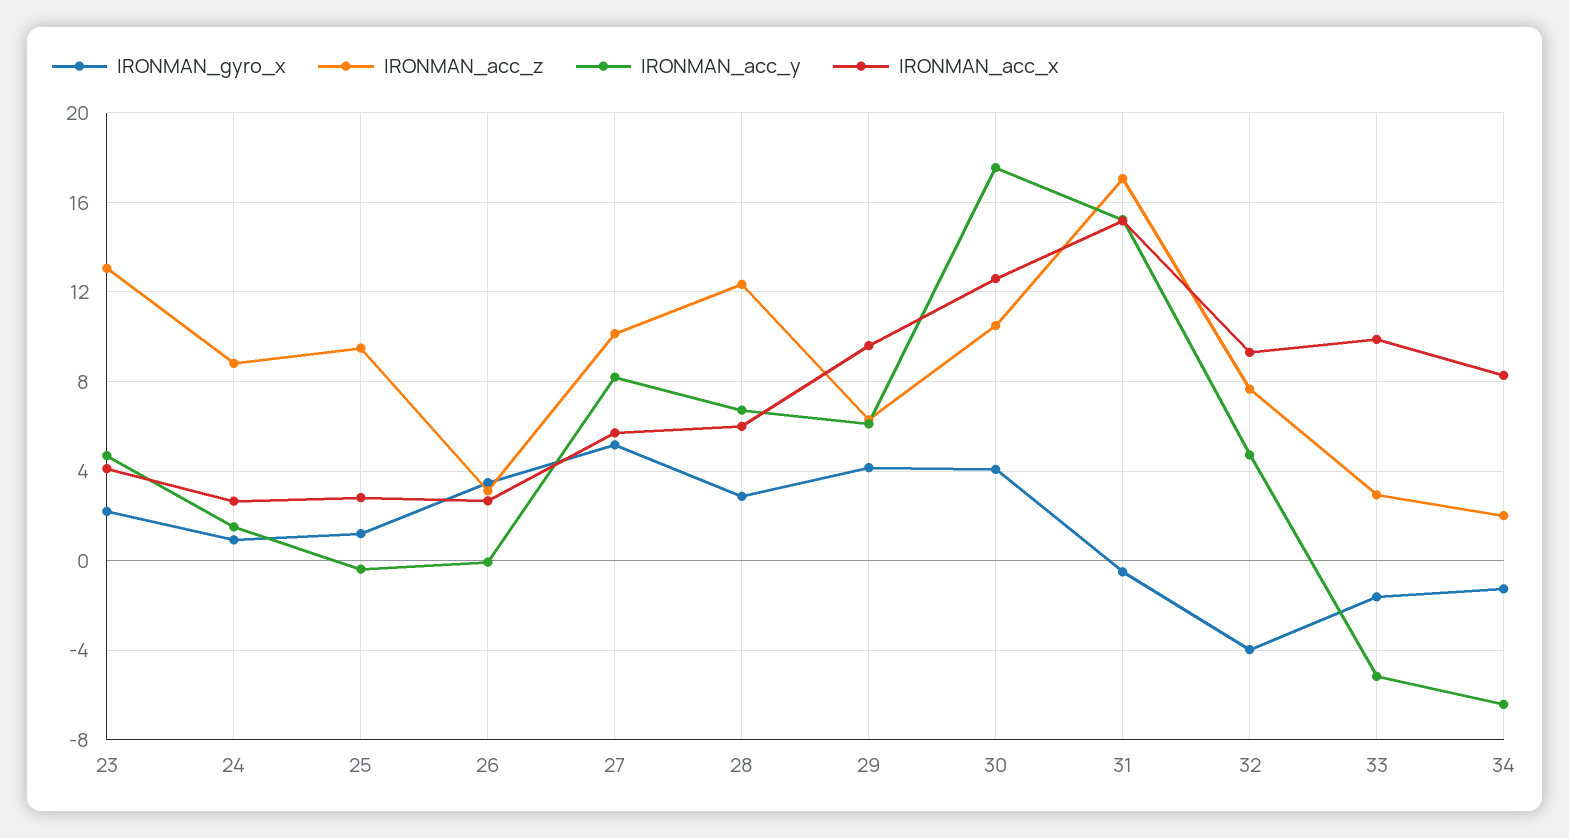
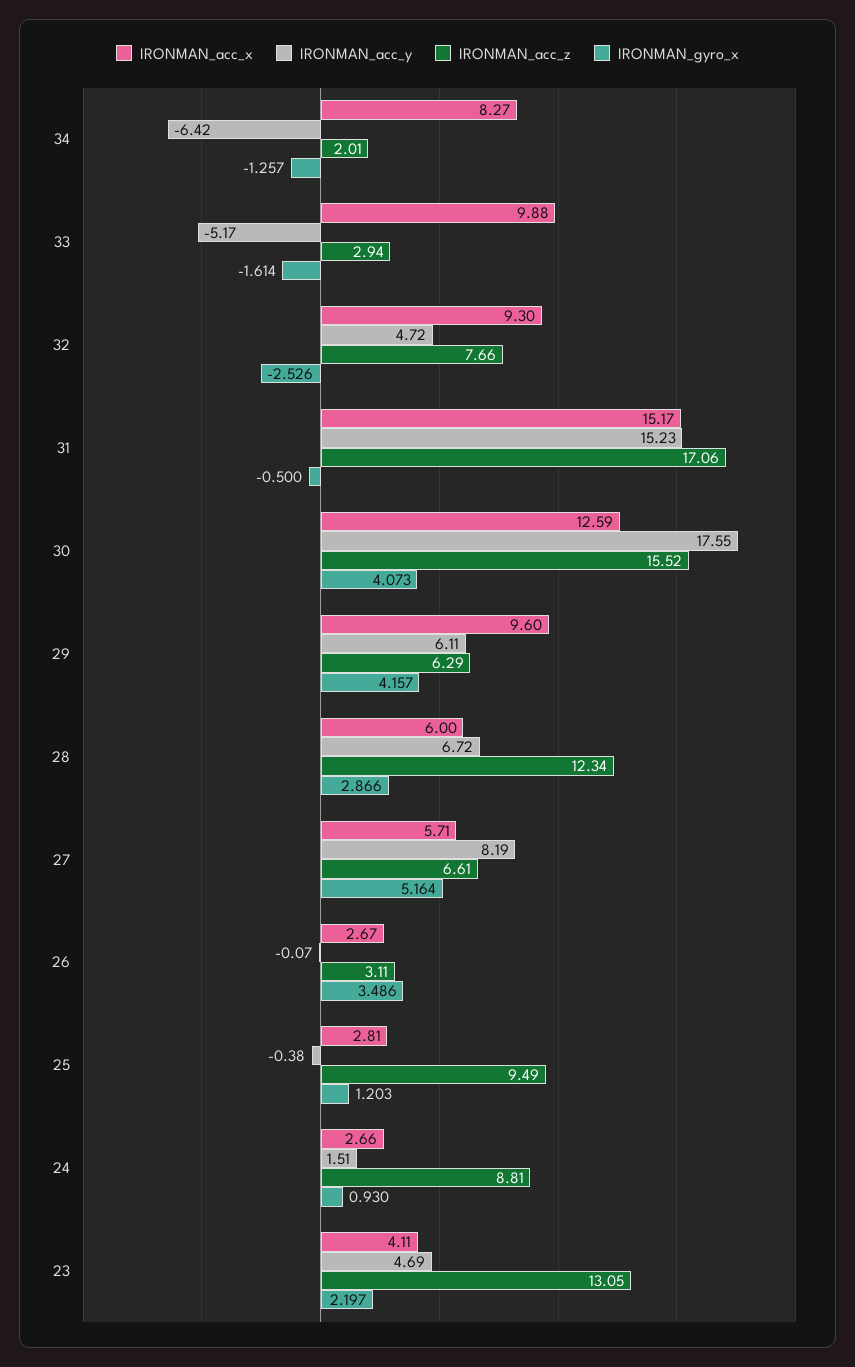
  {
    "IRONMAN_gyro_x": {
      "23": 2.197,
      "24": 0.93,
      "25": 1.203,
      "26": 3.486,
      "27": 5.164,
      "28": 2.866,
      "29": 4.157,
      "30": 4.073,
      "31": -0.5,
-     "32": -4,
+     "32": -2.526,
      "33": -1.614,
      "34": -1.257
    },
    "IRONMAN_acc_z": {
      "23": 13.05,
      "24": 8.81,
      "25": 9.49,
      "26": 3.11,
-     "27": 10,
+     "27": 6.61,
      "28": 12.34,
      "29": 6.29,
-     "30": 10.5,
+     "30": 15.52,
      "31": 17.06,
      "32": 7.66,
      "33": 2.94,
      "34": 2.01
    },
    "IRONMAN_acc_y": {
      "23": 4.69,
      "24": 1.51,
      "25": -0.38,
      "26": -0.07,
      "27": 8.19,
      "28": 6.72,
      "29": 6.11,
      "30": 17.55,
      "31": 15.23,
      "32": 4.72,
      "33": -5.17,
      "34": -6.42
    },
    "IRONMAN_acc_x": {
      "23": 4.11,
      "24": 2.66,
      "25": 2.81,
      "26": 2.67,
      "27": 5.71,
      "28": 6,
      "29": 9.6,
      "30": 12.59,
      "31": 15.17,
      "32": 9.3,
      "33": 9.88,
      "34": 8.27
    }
  }

